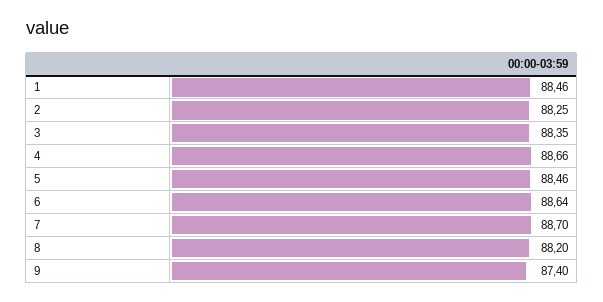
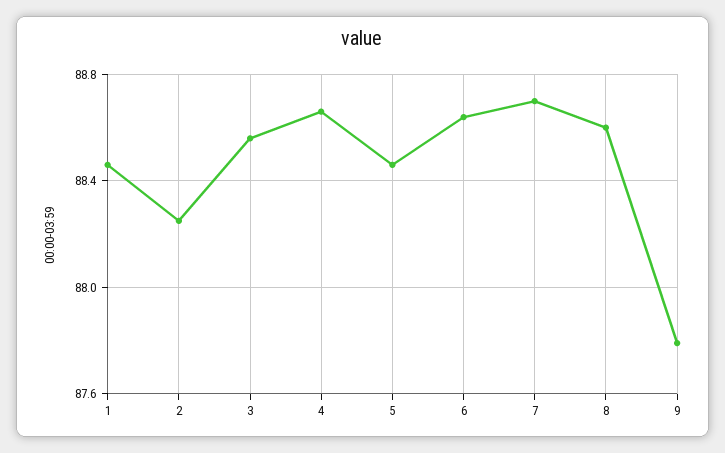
  {
    "1": 88.46,
    "2": 88.25,
-   "3": 88.35,
+   "3": 88.55,
    "4": 88.66,
    "5": 88.46,
    "6": 88.64,
    "7": 88.7,
-   "8": 88.2,
+   "8": 88.6,
-   "9": 87.4
+   "9": 87.8
  }

